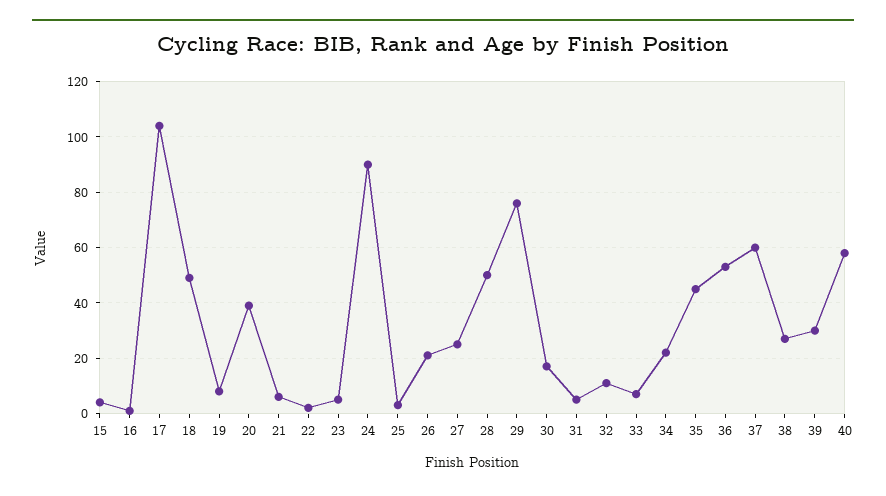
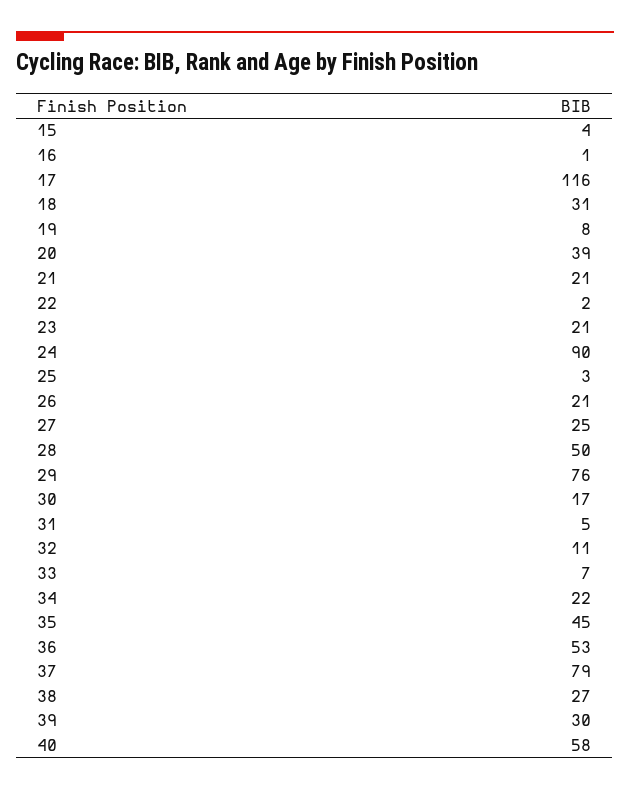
  {
    "15": 4,
    "16": 1,
-   "17": 105,
+   "17": 116,
-   "18": 50,
+   "18": 31,
    "19": 8,
    "20": 39,
-   "21": 5,
+   "21": 21,
    "22": 2,
-   "23": 5,
+   "23": 21,
    "24": 90,
    "25": 3,
    "26": 21,
    "27": 25,
    "28": 50,
    "29": 76,
    "30": 17,
    "31": 5,
    "32": 11,
    "33": 7,
    "34": 22,
    "35": 45,
    "36": 53,
-   "37": 60,
+   "37": 79,
    "38": 27,
    "39": 30,
    "40": 58
  }

